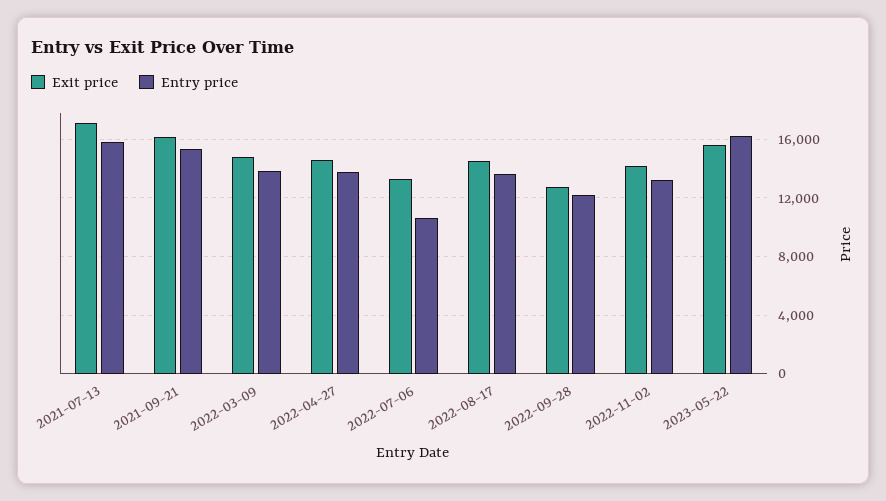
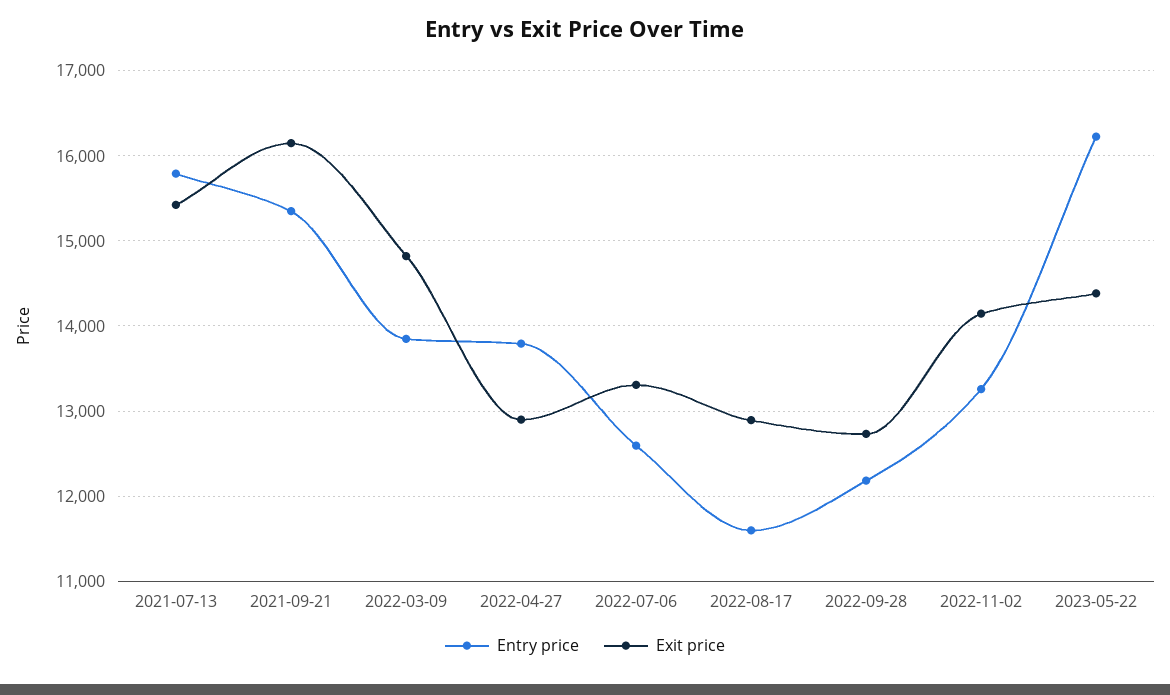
  {
    "Exit price": {
-     "2021-07-13": 17000,
+     "2021-07-13": 15400,
      "2021-09-21": 16100,
      "2022-03-09": 14800,
-     "2022-04-27": 14500,
+     "2022-04-27": 12900,
      "2022-07-06": 13300,
-     "2022-08-17": 14500,
+     "2022-08-17": 12900,
      "2022-09-28": 12700,
      "2022-11-02": 14100,
-     "2023-05-22": 15500
+     "2023-05-22": 14400
    },
    "Entry price": {
      "2021-07-13": 15800,
      "2021-09-21": 15300,
      "2022-03-09": 13800,
      "2022-04-27": 13800,
-     "2022-07-06": 10500,
+     "2022-07-06": 12600,
-     "2022-08-17": 13500,
+     "2022-08-17": 11600,
      "2022-09-28": 12200,
      "2022-11-02": 13300,
      "2023-05-22": 16200
    }
  }

